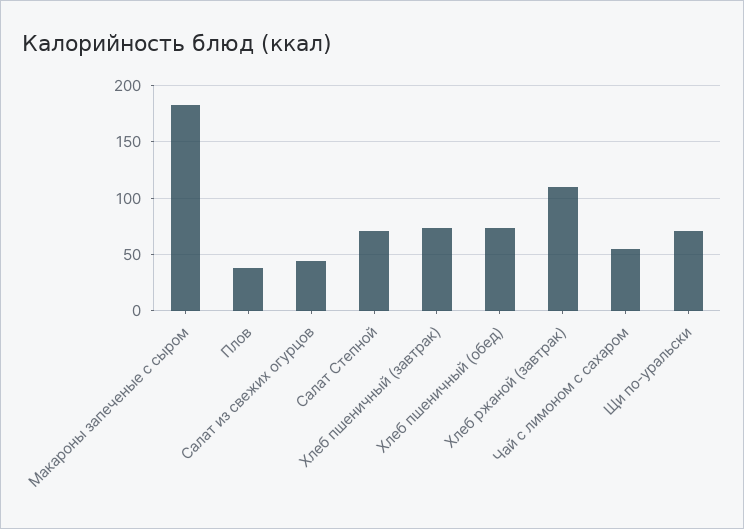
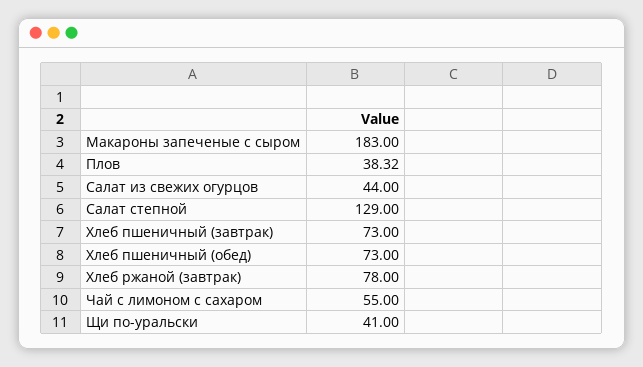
  {
    "Макароны запеченые с сыром": 183,
    "Плов": 38.32,
    "Салат из свежих огурцов": 44,
-   "Салат Степной": 70,
+   "Салат Степной": 129,
    "Хлеб пшеничный (завтрак)": 73,
    "Хлеб пшеничный (обед)": 73,
-   "Хлеб ржаной (завтрак)": 110,
+   "Хлеб ржаной (завтрак)": 78,
    "Чай с лимоном с сахаром": 55,
-   "Щи по-уральски": 70
+   "Щи по-уральски": 41
  }

